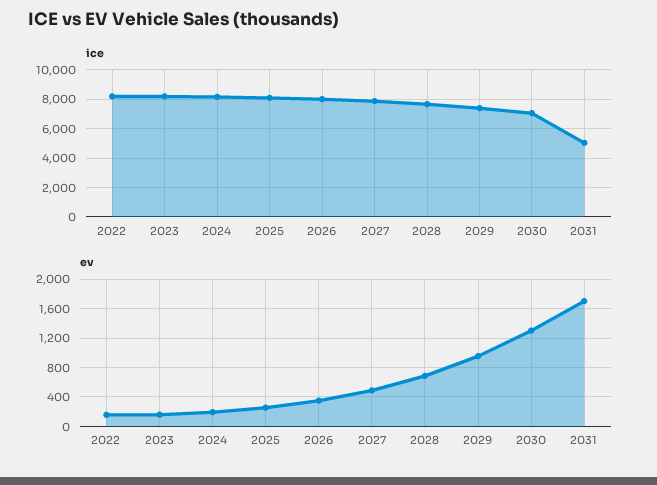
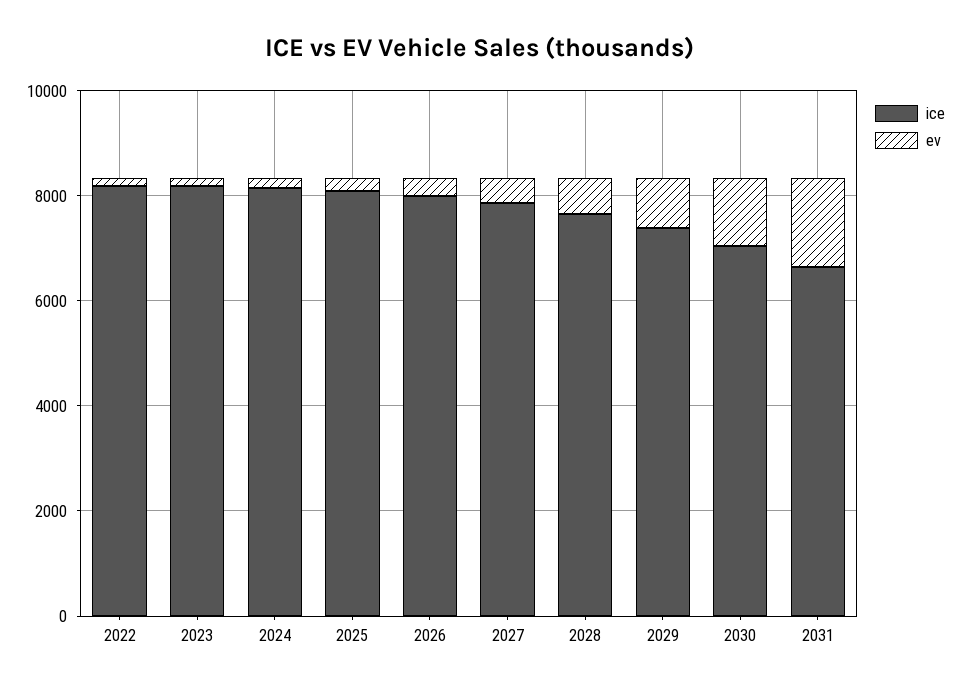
  {
    "ice": {
      "2022": 8000,
      "2023": 8000,
      "2024": 8000,
      "2025": 8000,
      "2026": 8000,
      "2027": 8000,
      "2028": 7500,
      "2029": 7500,
      "2030": 7000,
-     "2031": 5000
+     "2031": 6500
    },
    "ev": {
      "2022": 200,
      "2023": 200,
      "2024": 200,
      "2025": 300,
      "2026": 400,
      "2027": 500,
      "2028": 700,
      "2029": 1000,
      "2030": 1300,
      "2031": 1700
    }
  }

